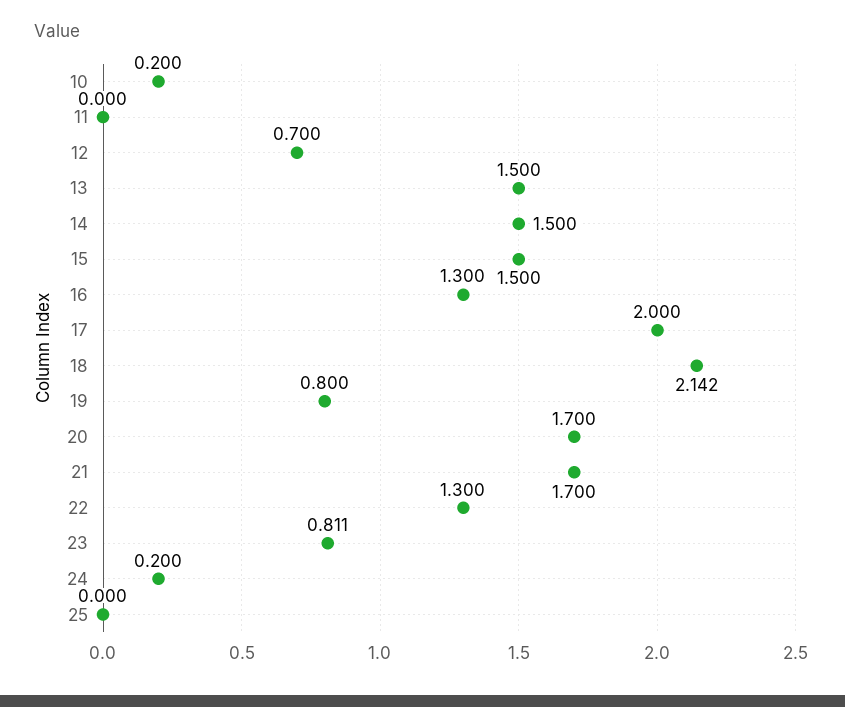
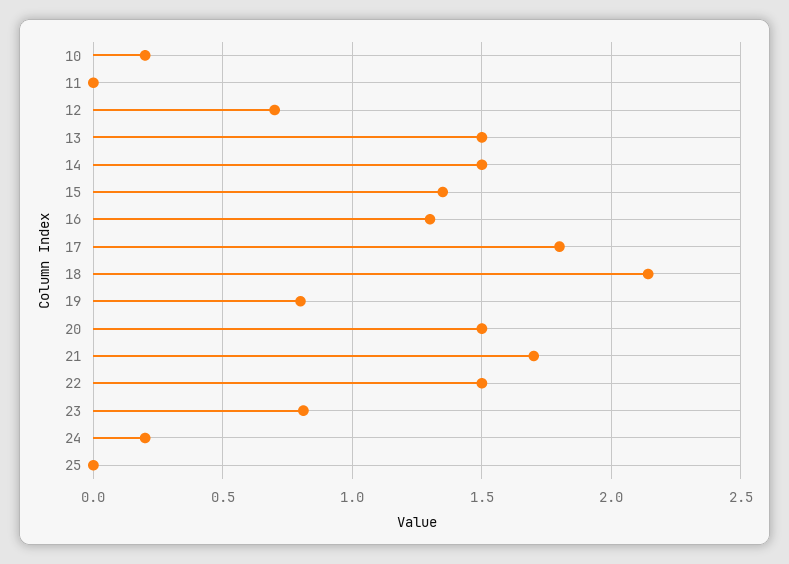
  {
    "10": 0.2,
    "11": 0,
    "12": 0.7,
    "13": 1.5,
    "14": 1.5,
-   "15": 1.5,
+   "15": 1.35,
    "16": 1.3,
-   "17": 2,
+   "17": 1.8,
    "18": 2.142,
    "19": 0.8,
-   "20": 1.7,
+   "20": 1.5,
    "21": 1.7,
-   "22": 1.3,
+   "22": 1.5,
    "23": 0.811,
    "24": 0.2,
    "25": 0
  }

